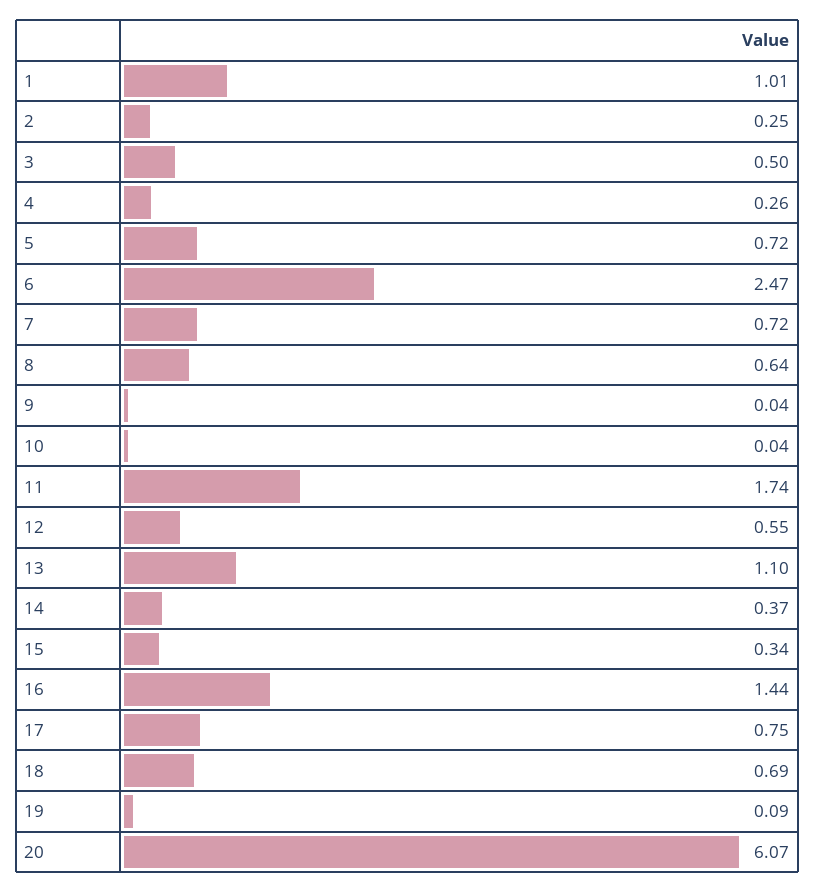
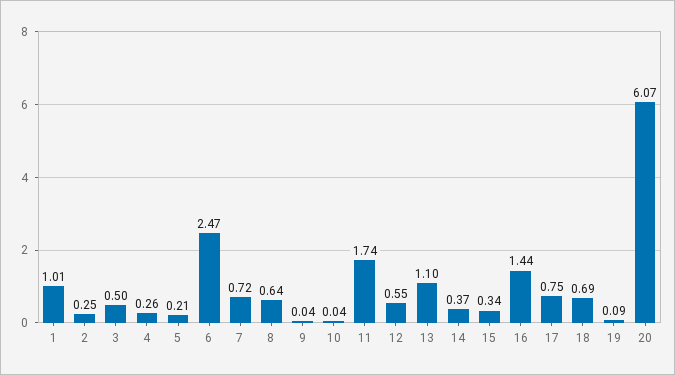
  {
    "1": 1.01,
    "2": 0.25,
    "3": 0.5,
    "4": 0.26,
-   "5": 0.72,
+   "5": 0.21,
    "6": 2.47,
    "7": 0.72,
    "8": 0.64,
    "9": 0.04,
    "10": 0.04,
    "11": 1.74,
    "12": 0.55,
    "13": 1.1,
    "14": 0.37,
    "15": 0.34,
    "16": 1.44,
    "17": 0.75,
    "18": 0.69,
    "19": 0.09,
    "20": 6.07
  }

